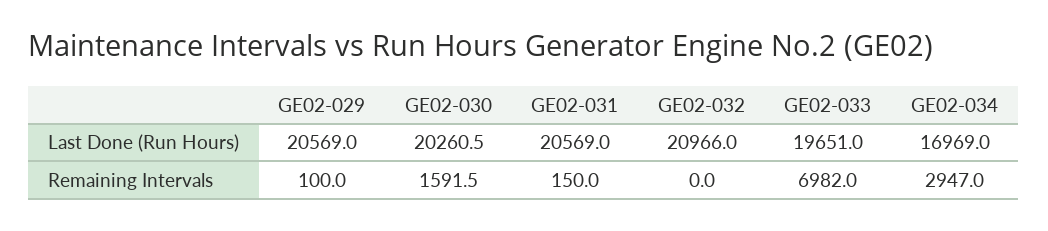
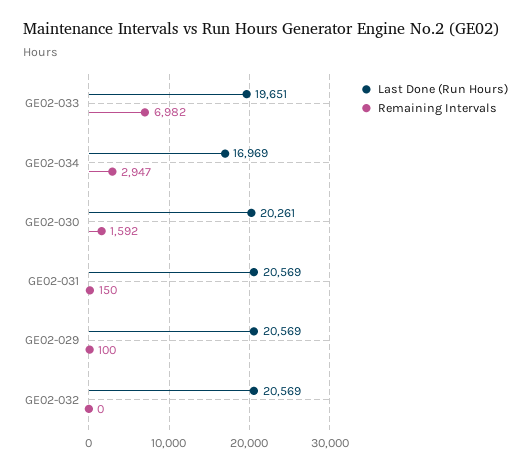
  {
    "Last Done (Run Hours)": {
      "GE02-029": 20569,
      "GE02-030": 20260.5,
      "GE02-031": 20569,
-     "GE02-032": 20966,
+     "GE02-032": 20569,
      "GE02-033": 19651,
      "GE02-034": 16969
    },
    "Remaining Intervals": {
      "GE02-029": 100,
      "GE02-030": 1591.5,
      "GE02-031": 150,
      "GE02-032": 0,
      "GE02-033": 6982,
      "GE02-034": 2947
    }
  }

